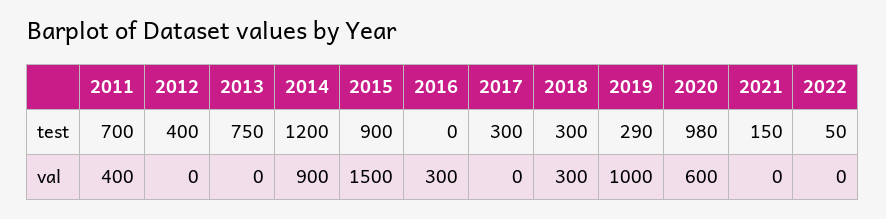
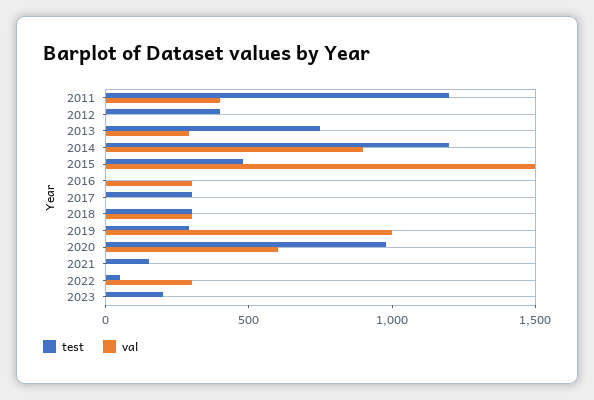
  {
    "test": {
-     "2011": 700,
+     "2011": 1200,
      "2012": 400,
      "2013": 750,
      "2014": 1200,
-     "2015": 900,
+     "2015": 500,
      "2016": 0,
      "2017": 300,
      "2018": 300,
      "2019": 290,
      "2020": 980,
      "2021": 150,
-     "2022": 50
+     "2022": 50,
+     "2023": 200
    },
    "val": {
      "2011": 400,
      "2012": 0,
-     "2013": 0,
+     "2013": 300,
      "2014": 900,
      "2015": 1500,
      "2016": 300,
      "2017": 0,
      "2018": 300,
      "2019": 1000,
      "2020": 600,
      "2021": 0,
-     "2022": 0
+     "2022": 300,
+     "2023": 0
    }
  }

